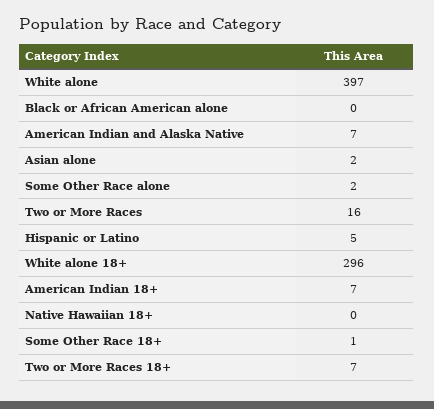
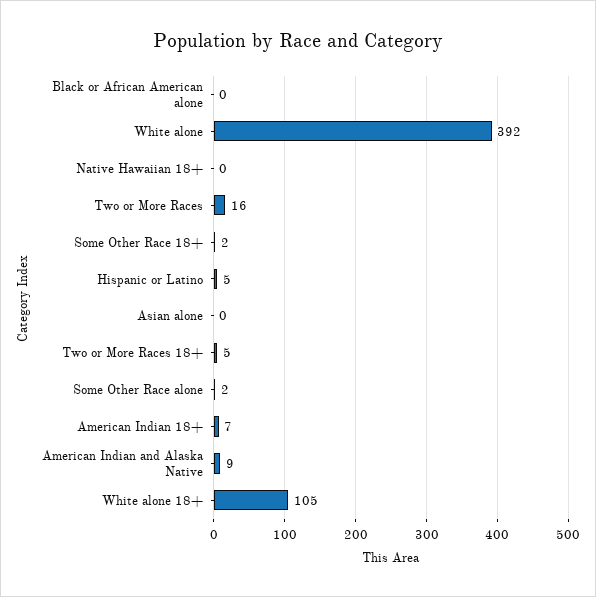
  {
-   "White alone": 397,
+   "White alone": 392,
    "Black or African American alone": 0,
-   "American Indian and Alaska Native": 7,
+   "American Indian and Alaska Native": 9,
-   "Asian alone": 2,
+   "Asian alone": 0,
    "Some Other Race alone": 2,
    "Two or More Races": 16,
    "Hispanic or Latino": 5,
-   "White alone 18+": 296,
+   "White alone 18+": 105,
    "American Indian 18+": 7,
    "Native Hawaiian 18+": 0,
-   "Some Other Race 18+": 1,
+   "Some Other Race 18+": 2,
-   "Two or More Races 18+": 7
+   "Two or More Races 18+": 5
  }

